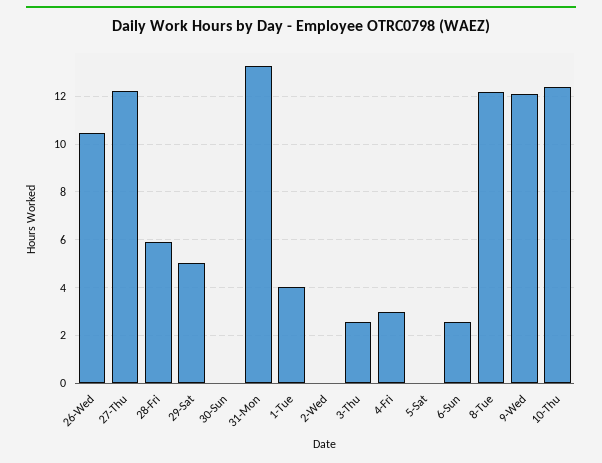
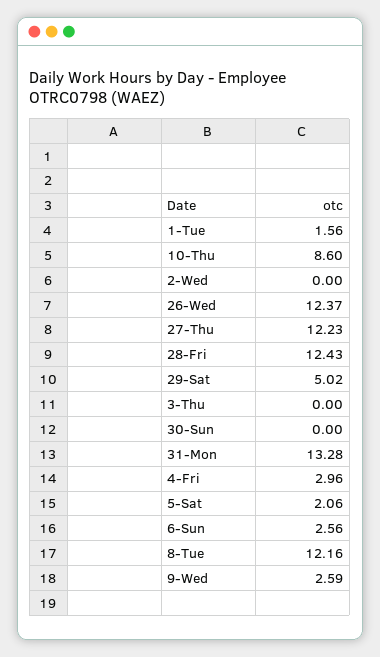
  {
-   "26-Wed": 10.5,
+   "26-Wed": 12.37,
    "27-Thu": 12.23,
-   "28-Fri": 6,
+   "28-Fri": 12.43,
    "29-Sat": 5.02,
    "30-Sun": 0,
    "31-Mon": 13.28,
-   "1-Tue": 4,
+   "1-Tue": 1.56,
    "2-Wed": 0,
-   "3-Thu": 2.5,
+   "3-Thu": 0,
    "4-Fri": 2.96,
-   "5-Sat": 0,
+   "5-Sat": 2.06,
    "6-Sun": 2.56,
    "8-Tue": 12.16,
-   "9-Wed": 12,
+   "9-Wed": 2.59,
-   "10-Thu": 12.5
+   "10-Thu": 8.6
  }

